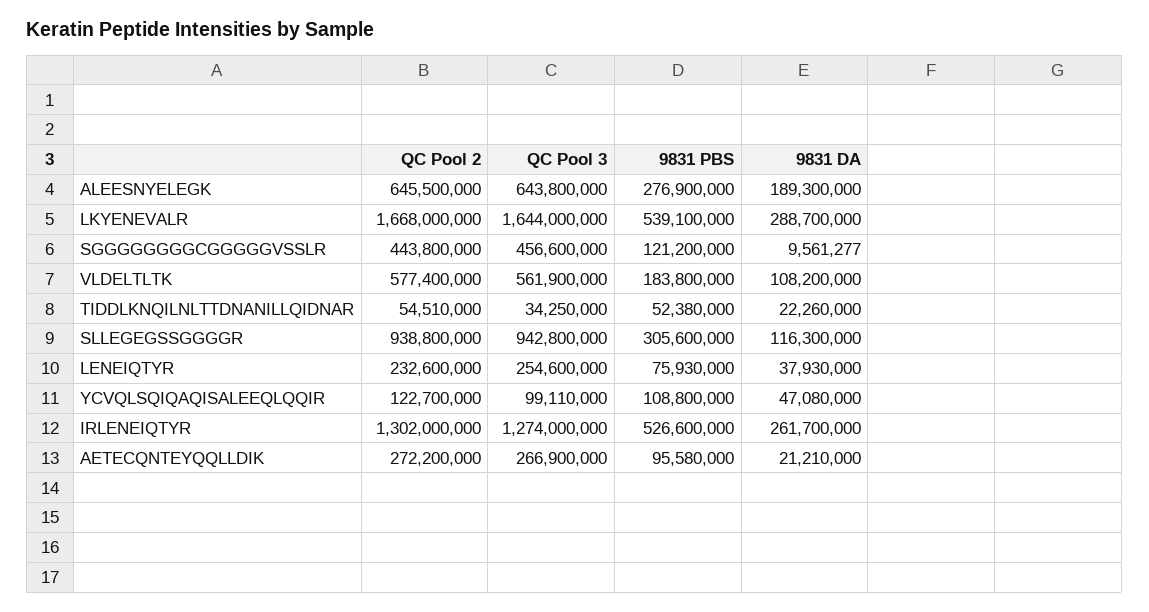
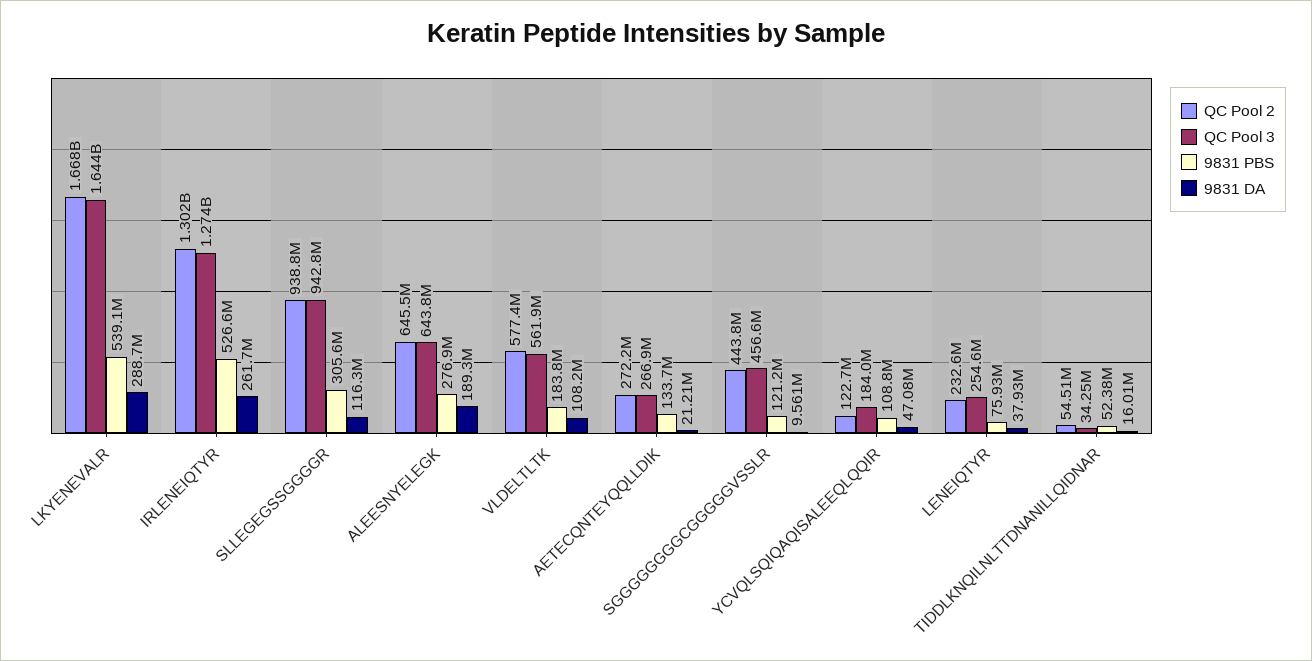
  {
    "QC Pool 2": {
      "ALEESNYELEGK": 645500000,
      "LKYENEVALR": 1668000000,
      "SGGGGGGGGCGGGGGVSSLR": 443800000,
      "VLDELTLTK": 577400000,
      "TIDDLKNQILNLTTDNANILLQIDNAR": 54510000,
      "SLLEGEGSSGGGGR": 938800000,
      "LENEIQTYR": 232600000,
      "YCVQLSQIQAQISALEEQLQQIR": 122700000,
      "IRLENEIQTYR": 1302000000,
      "AETECQNTEYQQLLDIK": 272200000
    },
    "QC Pool 3": {
      "ALEESNYELEGK": 643800000,
      "LKYENEVALR": 1644000000,
      "SGGGGGGGGCGGGGGVSSLR": 456600000,
      "VLDELTLTK": 561900000,
      "TIDDLKNQILNLTTDNANILLQIDNAR": 34250000,
      "SLLEGEGSSGGGGR": 942800000,
      "LENEIQTYR": 254600000,
-     "YCVQLSQIQAQISALEEQLQQIR": 99110000,
+     "YCVQLSQIQAQISALEEQLQQIR": 184000000,
      "IRLENEIQTYR": 1274000000,
      "AETECQNTEYQQLLDIK": 266900000
    },
    "9831 PBS": {
      "ALEESNYELEGK": 276900000,
      "LKYENEVALR": 539100000,
      "SGGGGGGGGCGGGGGVSSLR": 121200000,
      "VLDELTLTK": 183800000,
      "TIDDLKNQILNLTTDNANILLQIDNAR": 52380000,
      "SLLEGEGSSGGGGR": 305600000,
      "LENEIQTYR": 75930000,
      "YCVQLSQIQAQISALEEQLQQIR": 108800000,
      "IRLENEIQTYR": 526600000,
-     "AETECQNTEYQQLLDIK": 95580000
+     "AETECQNTEYQQLLDIK": 133700000
    },
    "9831 DA": {
      "ALEESNYELEGK": 189300000,
      "LKYENEVALR": 288700000,
      "SGGGGGGGGCGGGGGVSSLR": 9561277,
      "VLDELTLTK": 108200000,
-     "TIDDLKNQILNLTTDNANILLQIDNAR": 22260000,
+     "TIDDLKNQILNLTTDNANILLQIDNAR": 16010000,
      "SLLEGEGSSGGGGR": 116300000,
      "LENEIQTYR": 37930000,
      "YCVQLSQIQAQISALEEQLQQIR": 47080000,
      "IRLENEIQTYR": 261700000,
      "AETECQNTEYQQLLDIK": 21210000
    }
  }

